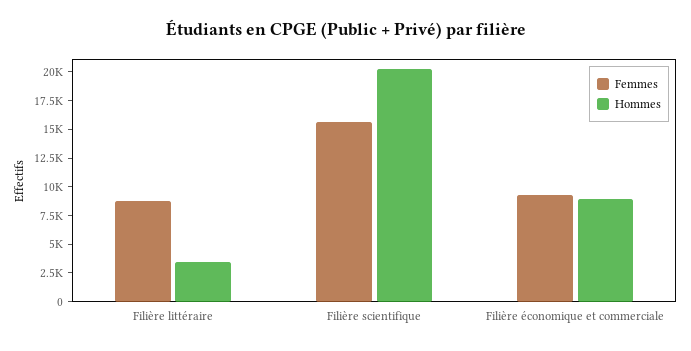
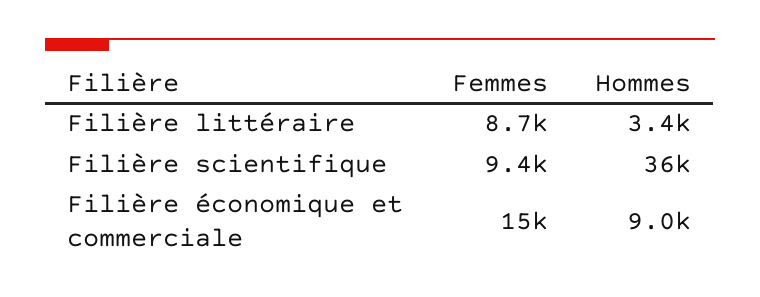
  {
    "Femmes": {
      "Filière littéraire": 8700,
-     "Filière scientifique": 15000,
+     "Filière scientifique": 9400,
-     "Filière économique et commerciale": 10000
+     "Filière économique et commerciale": 15000
    },
    "Hommes": {
      "Filière littéraire": 3400,
-     "Filière scientifique": 20000,
+     "Filière scientifique": 36000,
      "Filière économique et commerciale": 9000
    }
  }

